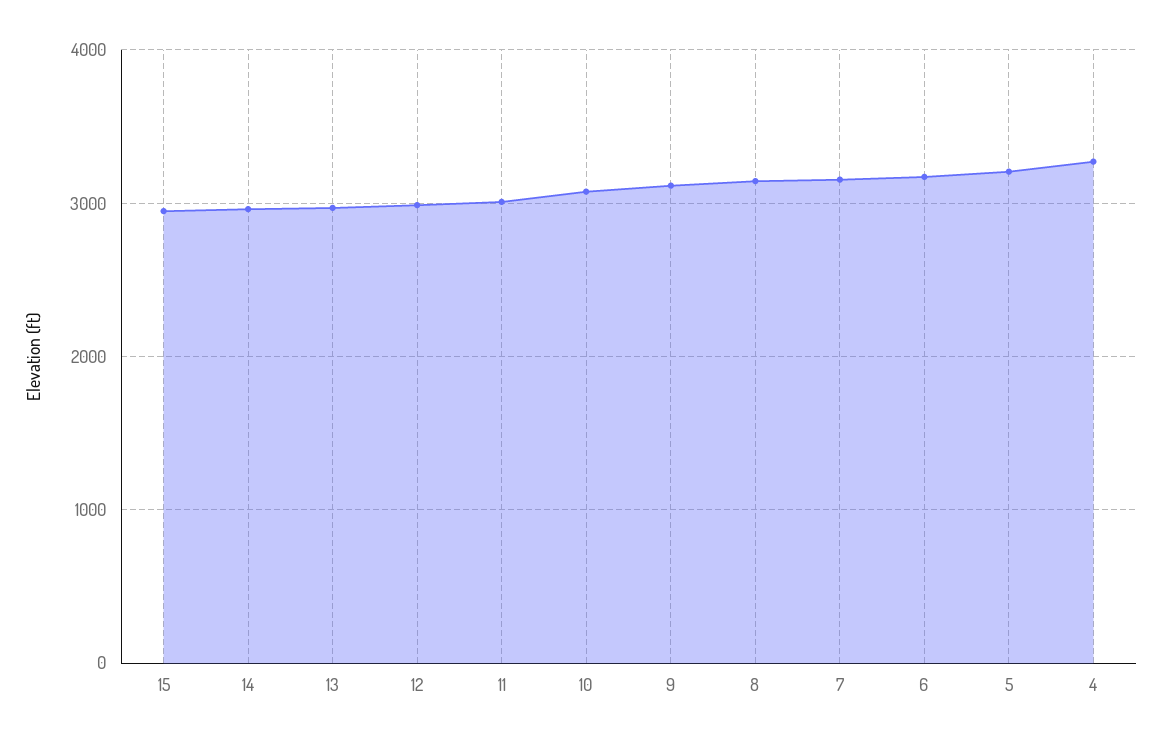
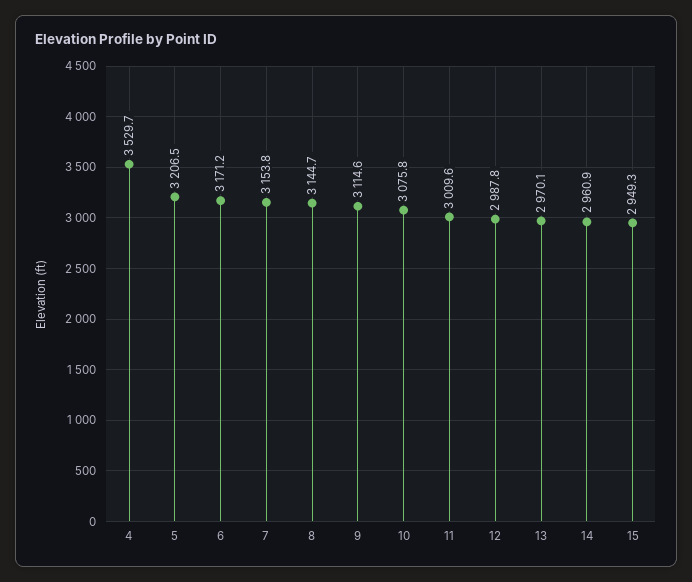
  {
    "15": 2949.3,
    "14": 2960.9,
    "13": 2970.1,
    "12": 2987.8,
    "11": 3009.6,
    "10": 3075.8,
    "9": 3114.6,
    "8": 3144.7,
    "7": 3153.8,
    "6": 3171.2,
    "5": 3206.5,
-   "4": 3300
+   "4": 3529.7
  }

